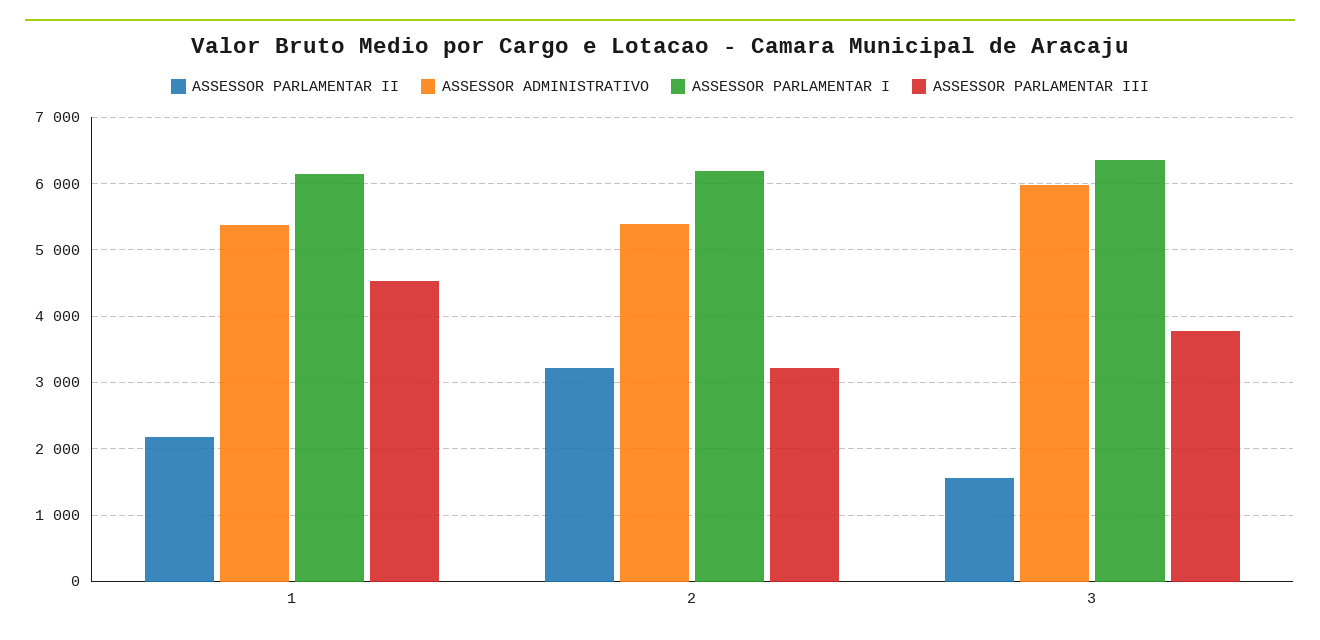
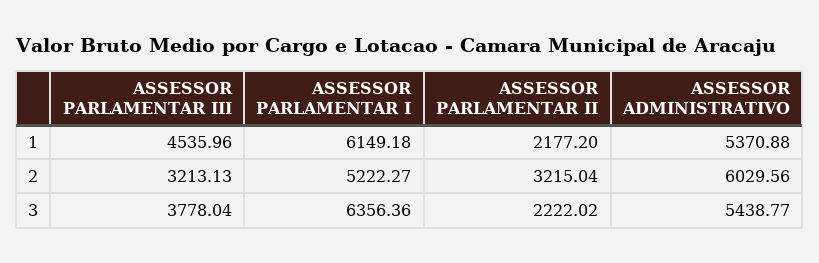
  {
    "ASSESSOR PARLAMENTAR II": {
      "1": 2177.2,
      "2": 3215.04,
-     "3": 1600
+     "3": 2222.02
    },
    "ASSESSOR ADMINISTRATIVO": {
      "1": 5370.88,
-     "2": 5400,
+     "2": 6029.56,
-     "3": 6000
+     "3": 5438.77
    },
    "ASSESSOR PARLAMENTAR I": {
      "1": 6149.18,
-     "2": 6200,
+     "2": 5222.27,
      "3": 6356.36
    },
    "ASSESSOR PARLAMENTAR III": {
      "1": 4535.96,
      "2": 3213.13,
      "3": 3778.04
    }
  }

